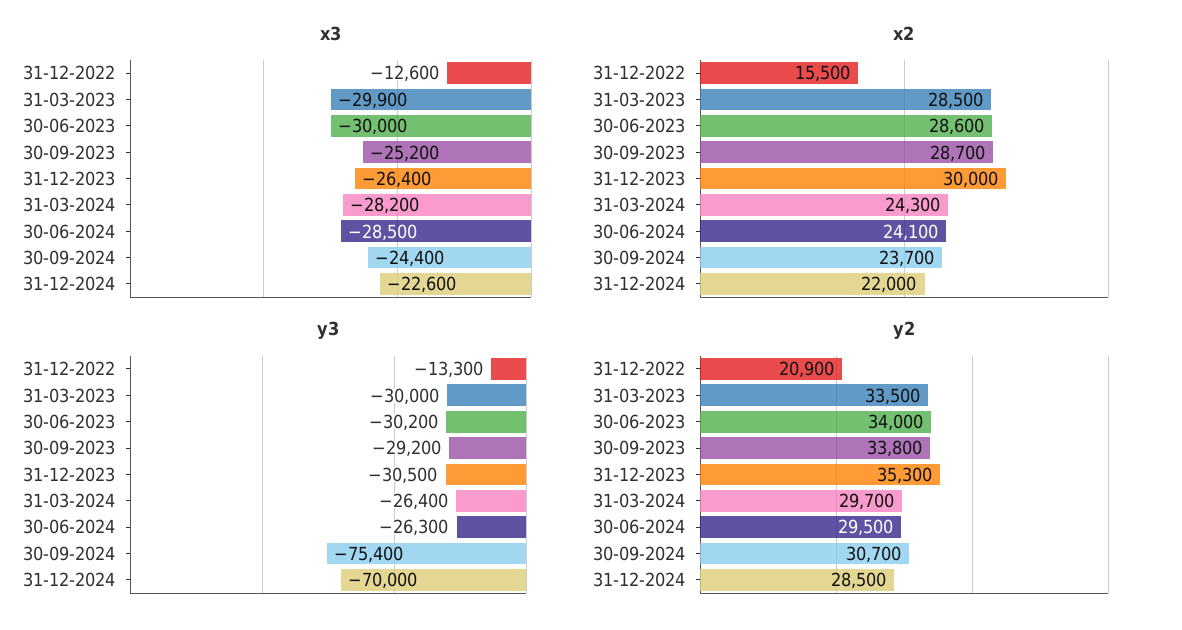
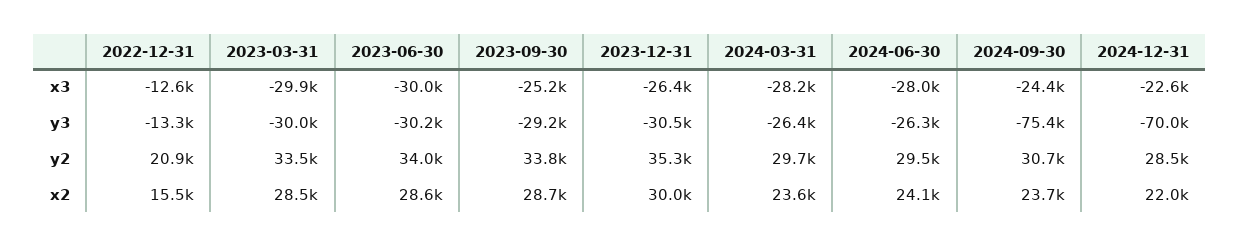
  {
    "x3": {
      "31-12-2022": -12600,
      "31-03-2023": -29900,
      "30-06-2023": -30000,
      "30-09-2023": -25200,
      "31-12-2023": -26400,
      "31-03-2024": -28200,
-     "30-06-2024": -28500,
+     "30-06-2024": -28000,
      "30-09-2024": -24400,
      "31-12-2024": -22600
    },
    "x2": {
      "31-12-2022": 15500,
      "31-03-2023": 28500,
      "30-06-2023": 28600,
      "30-09-2023": 28700,
      "31-12-2023": 30000,
-     "31-03-2024": 24300,
+     "31-03-2024": 23600,
      "30-06-2024": 24100,
      "30-09-2024": 23700,
      "31-12-2024": 22000
    },
    "y3": {
      "31-12-2022": -13300,
      "31-03-2023": -30000,
      "30-06-2023": -30200,
      "30-09-2023": -29200,
      "31-12-2023": -30500,
      "31-03-2024": -26400,
      "30-06-2024": -26300,
      "30-09-2024": -75400,
      "31-12-2024": -70000
    },
    "y2": {
      "31-12-2022": 20900,
      "31-03-2023": 33500,
      "30-06-2023": 34000,
      "30-09-2023": 33800,
      "31-12-2023": 35300,
      "31-03-2024": 29700,
      "30-06-2024": 29500,
      "30-09-2024": 30700,
      "31-12-2024": 28500
    }
  }

